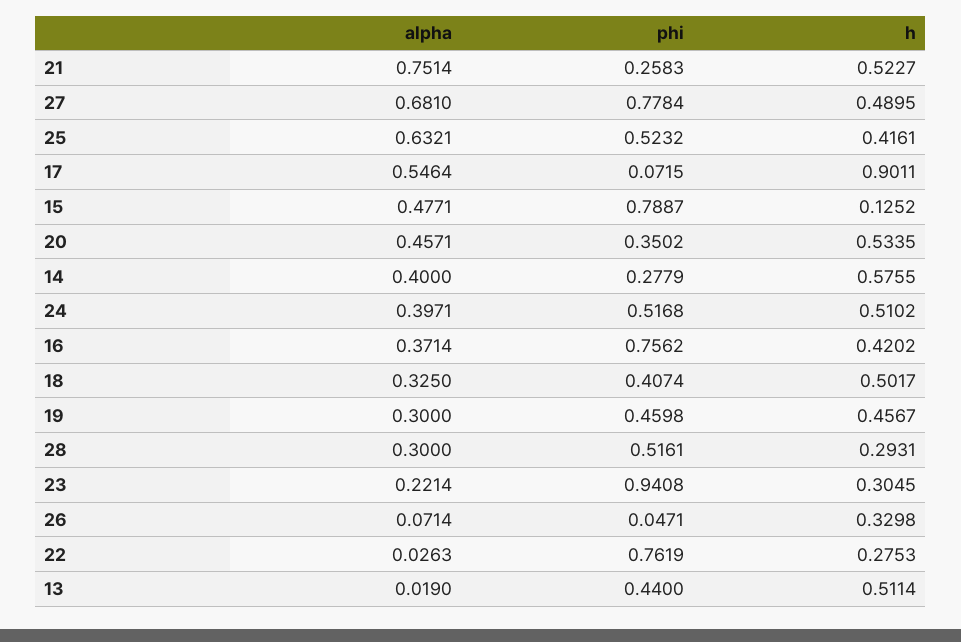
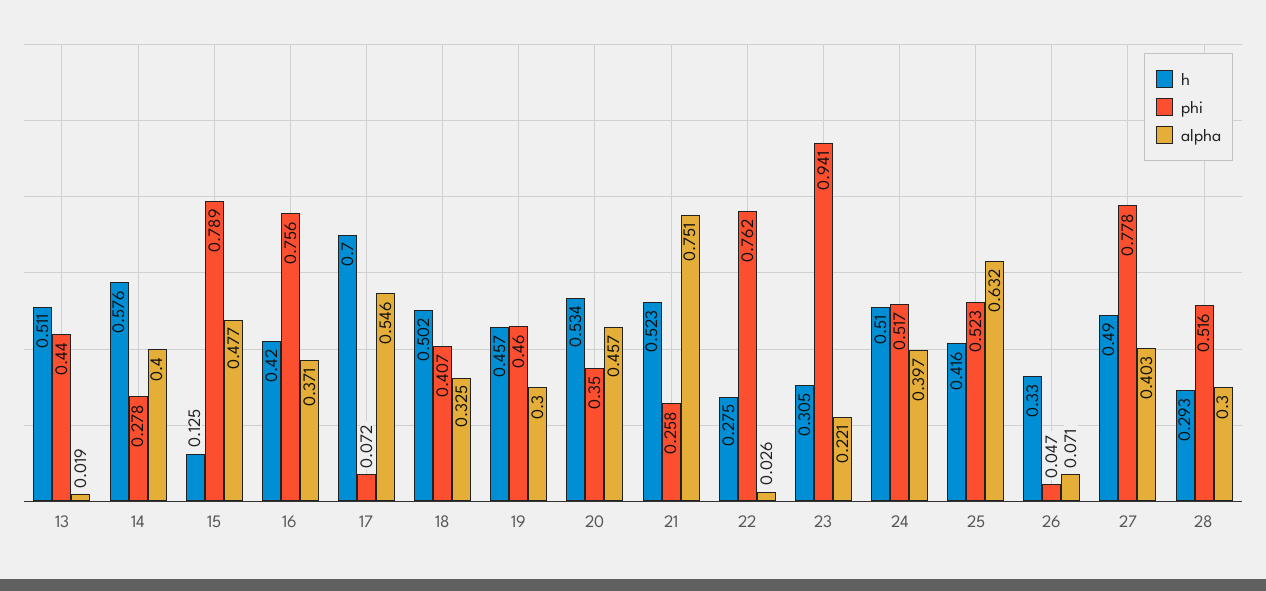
  {
    "alpha": {
      "21": 0.7514,
-     "27": 0.681,
+     "27": 0.403,
      "25": 0.6321,
      "17": 0.5464,
      "15": 0.4771,
      "20": 0.4571,
      "14": 0.4,
      "24": 0.3971,
      "16": 0.3714,
      "18": 0.325,
      "19": 0.3,
      "28": 0.3,
      "23": 0.2214,
      "26": 0.0714,
      "22": 0.0263,
      "13": 0.019
    },
    "phi": {
      "21": 0.2583,
      "27": 0.7784,
      "25": 0.5232,
      "17": 0.0715,
      "15": 0.7887,
      "20": 0.3502,
      "14": 0.2779,
      "24": 0.5168,
      "16": 0.7562,
      "18": 0.4074,
      "19": 0.4598,
      "28": 0.5161,
      "23": 0.9408,
      "26": 0.0471,
      "22": 0.7619,
      "13": 0.44
    },
    "h": {
      "21": 0.5227,
      "27": 0.4895,
      "25": 0.4161,
-     "17": 0.9011,
+     "17": 0.7,
      "15": 0.1252,
      "20": 0.5335,
      "14": 0.5755,
      "24": 0.5102,
      "16": 0.4202,
      "18": 0.5017,
      "19": 0.4567,
      "28": 0.2931,
      "23": 0.3045,
      "26": 0.3298,
      "22": 0.2753,
      "13": 0.5114
    }
  }

